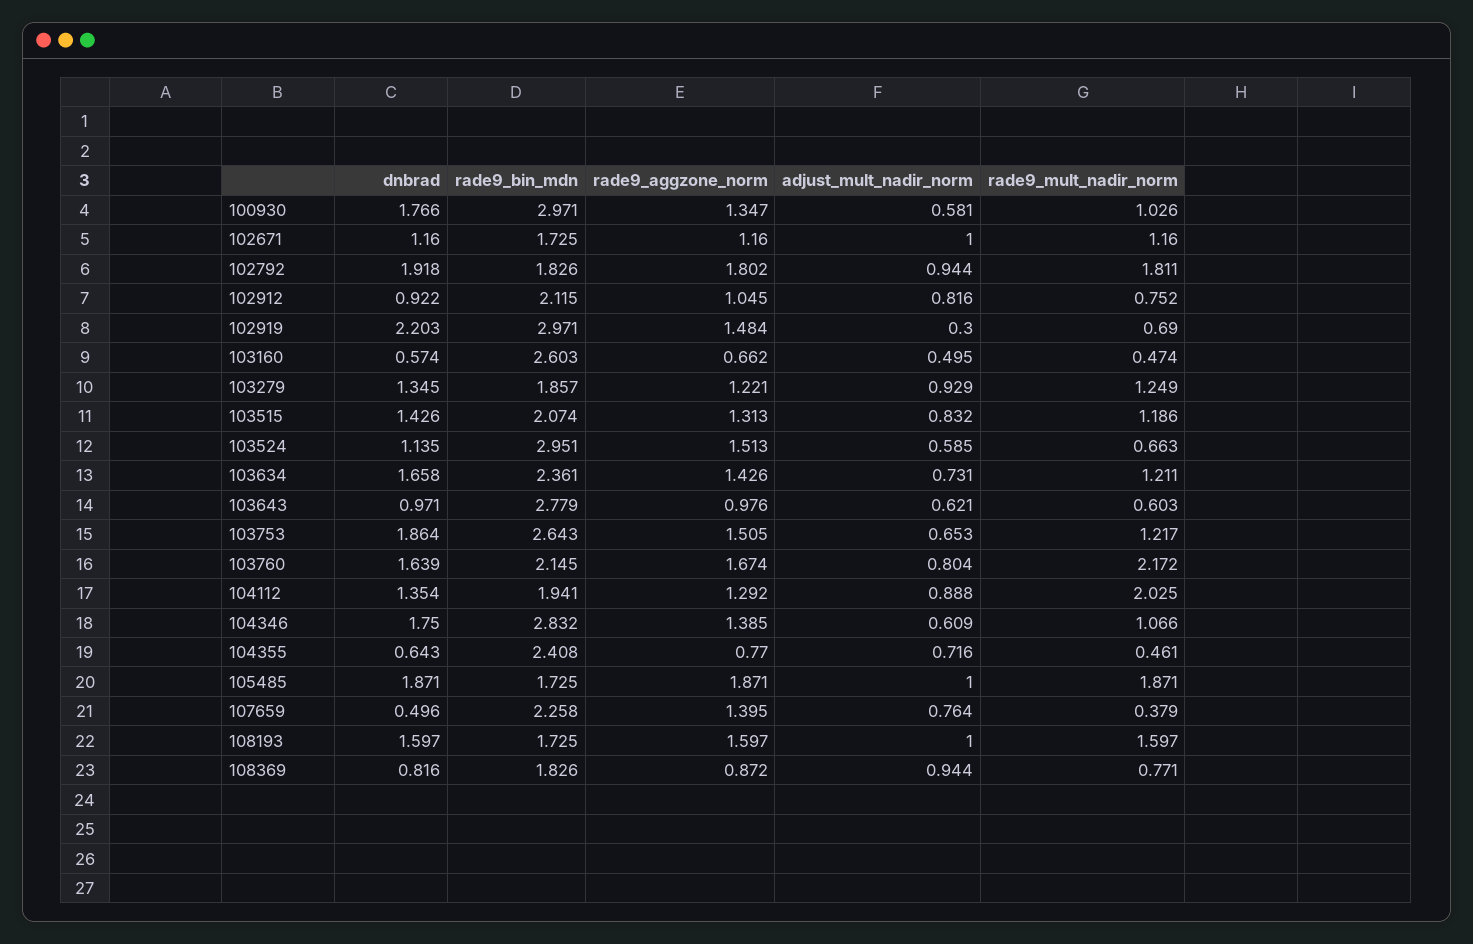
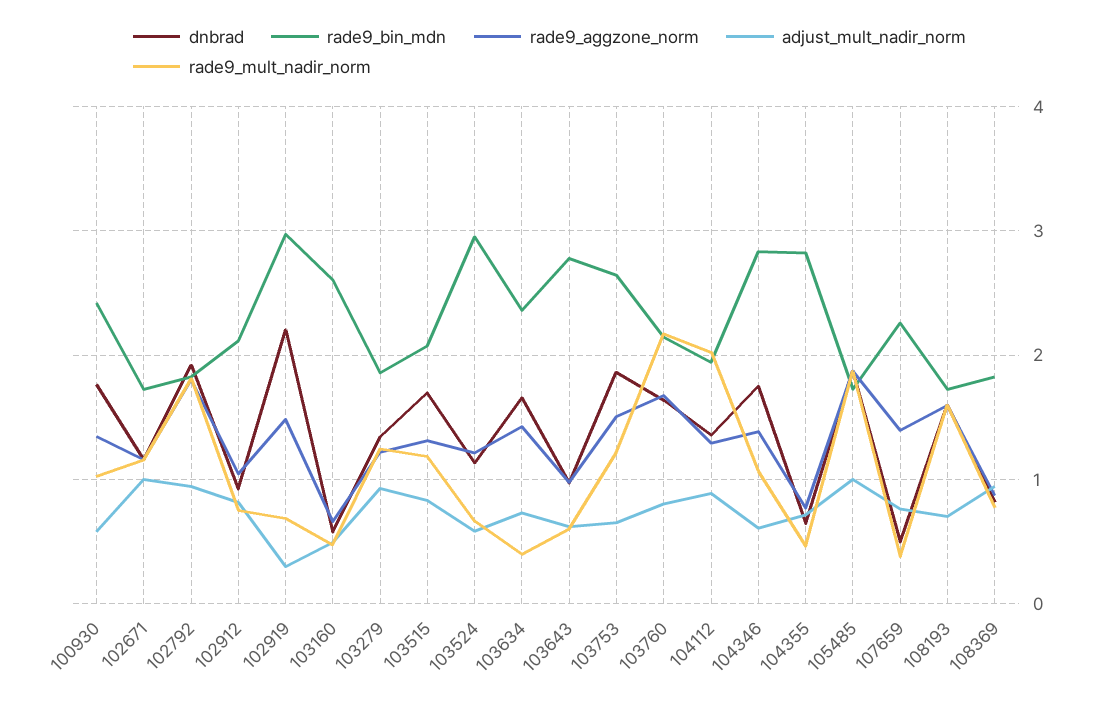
  {
    "dnbrad": {
      "100930": 1.766,
      "102671": 1.16,
      "102792": 1.918,
      "102912": 0.922,
      "102919": 2.203,
      "103160": 0.574,
      "103279": 1.345,
-     "103515": 1.426,
+     "103515": 1.7,
      "103524": 1.135,
      "103634": 1.658,
      "103643": 0.971,
      "103753": 1.864,
      "103760": 1.639,
      "104112": 1.354,
      "104346": 1.75,
      "104355": 0.643,
      "105485": 1.871,
      "107659": 0.496,
      "108193": 1.597,
      "108369": 0.816
    },
    "rade9_bin_mdn": {
-     "100930": 2.971,
+     "100930": 2.4,
      "102671": 1.725,
      "102792": 1.826,
      "102912": 2.115,
      "102919": 2.971,
      "103160": 2.603,
      "103279": 1.857,
      "103515": 2.074,
      "103524": 2.951,
      "103634": 2.361,
      "103643": 2.779,
      "103753": 2.643,
      "103760": 2.145,
      "104112": 1.941,
      "104346": 2.832,
-     "104355": 2.408,
+     "104355": 2.8,
      "105485": 1.725,
      "107659": 2.258,
      "108193": 1.725,
      "108369": 1.826
    },
    "rade9_aggzone_norm": {
      "100930": 1.347,
      "102671": 1.16,
      "102792": 1.802,
      "102912": 1.045,
      "102919": 1.484,
      "103160": 0.662,
      "103279": 1.221,
      "103515": 1.313,
-     "103524": 1.513,
+     "103524": 1.2,
      "103634": 1.426,
      "103643": 0.976,
      "103753": 1.505,
      "103760": 1.674,
      "104112": 1.292,
      "104346": 1.385,
      "104355": 0.77,
      "105485": 1.871,
      "107659": 1.395,
      "108193": 1.597,
      "108369": 0.872
    },
    "adjust_mult_nadir_norm": {
      "100930": 0.581,
      "102671": 1,
      "102792": 0.944,
      "102912": 0.816,
      "102919": 0.3,
      "103160": 0.495,
      "103279": 0.929,
      "103515": 0.832,
      "103524": 0.585,
      "103634": 0.731,
      "103643": 0.621,
      "103753": 0.653,
      "103760": 0.804,
      "104112": 0.888,
      "104346": 0.609,
      "104355": 0.716,
      "105485": 1,
      "107659": 0.764,
-     "108193": 1,
+     "108193": 0.7,
      "108369": 0.944
    },
    "rade9_mult_nadir_norm": {
      "100930": 1.026,
      "102671": 1.16,
      "102792": 1.811,
      "102912": 0.752,
      "102919": 0.69,
      "103160": 0.474,
      "103279": 1.249,
      "103515": 1.186,
      "103524": 0.663,
-     "103634": 1.211,
+     "103634": 0.4,
      "103643": 0.603,
      "103753": 1.217,
      "103760": 2.172,
      "104112": 2.025,
      "104346": 1.066,
      "104355": 0.461,
      "105485": 1.871,
      "107659": 0.379,
      "108193": 1.597,
      "108369": 0.771
    }
  }

